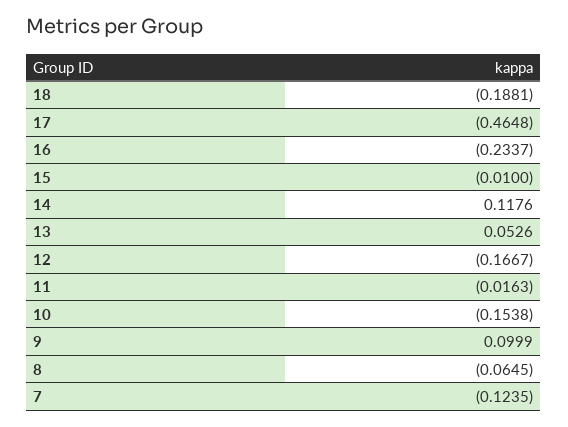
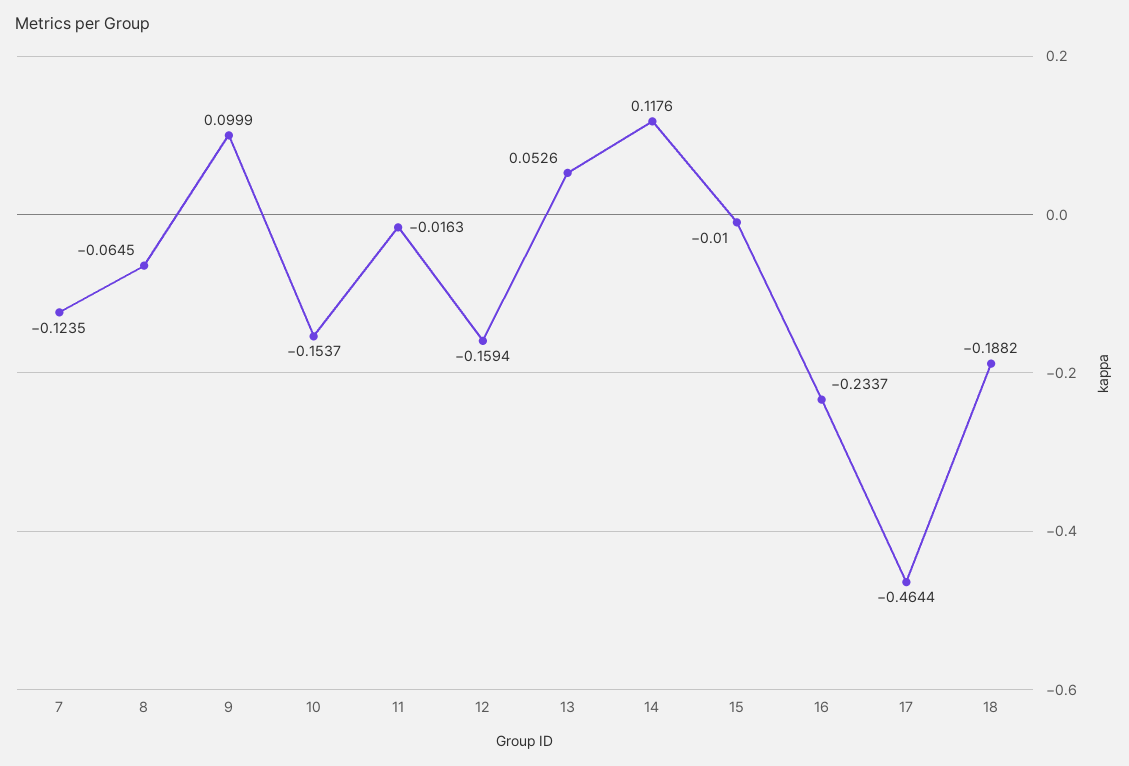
  {
-   "18": -0.1881,
+   "18": -0.1882,
-   "17": -0.4648,
+   "17": -0.4644,
    "16": -0.2337,
    "15": -0.01,
    "14": 0.1176,
    "13": 0.0526,
-   "12": -0.1667,
+   "12": -0.1594,
    "11": -0.0163,
-   "10": -0.1538,
+   "10": -0.1537,
    "9": 0.0999,
    "8": -0.0645,
    "7": -0.1235
  }

